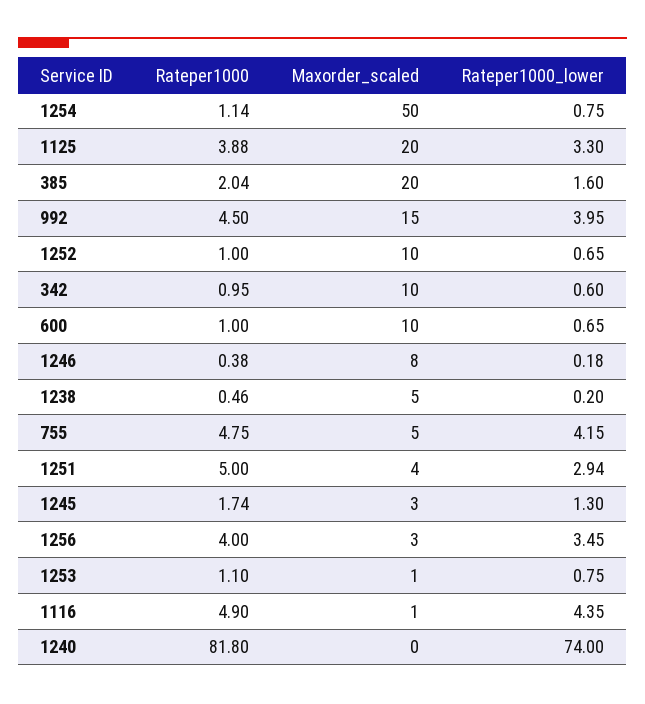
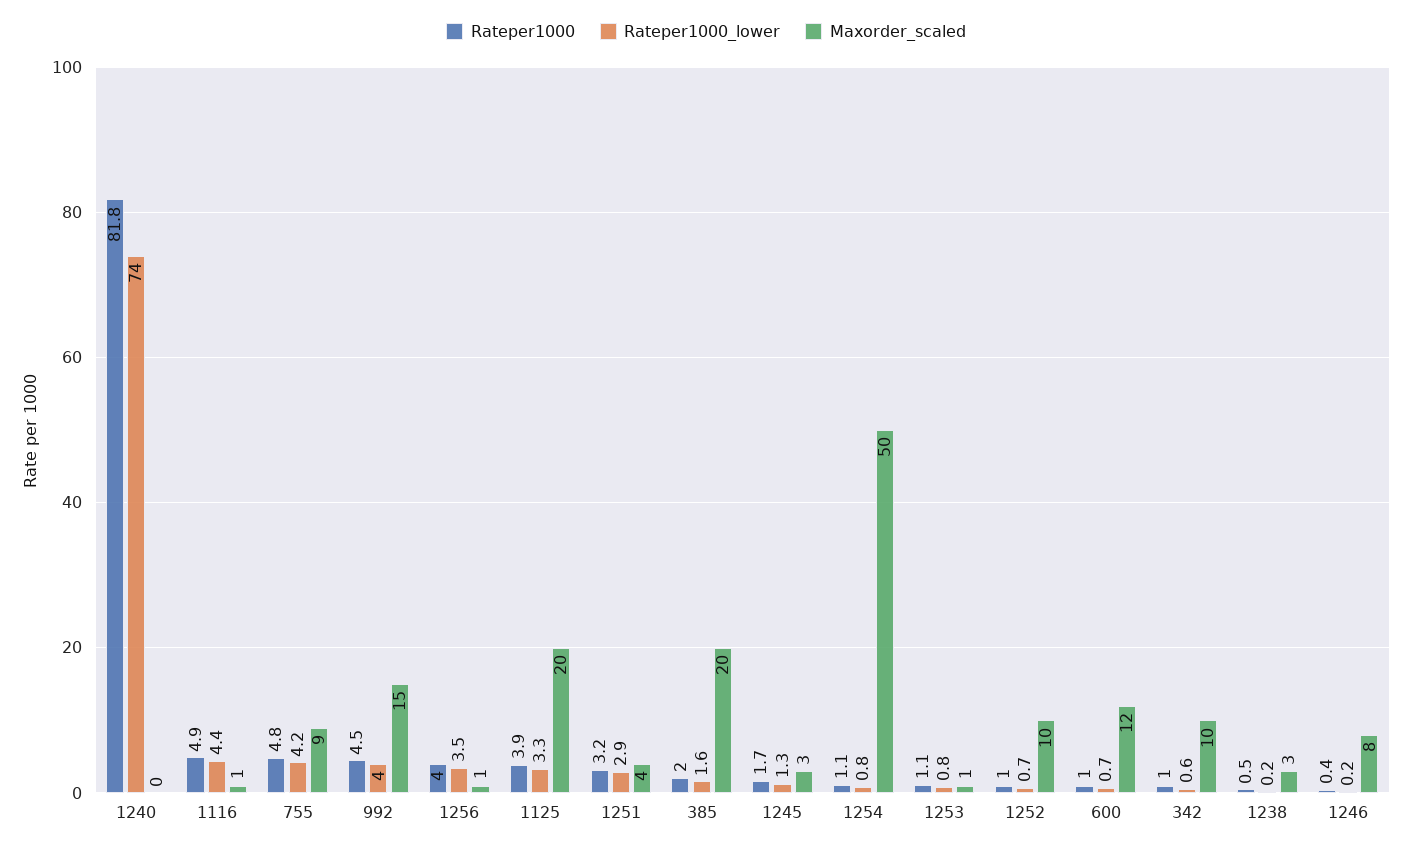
  {
    "Rateper1000": {
      "1254": 1.14,
      "1125": 3.88,
      "385": 2.04,
      "992": 4.5,
      "1252": 1,
      "342": 0.95,
      "600": 1,
      "1246": 0.38,
      "1238": 0.46,
      "755": 4.75,
-     "1251": 5,
+     "1251": 3.2,
      "1245": 1.74,
      "1256": 4,
      "1253": 1.1,
      "1116": 4.9,
      "1240": 81.8
    },
    "Maxorder_scaled": {
      "1254": 50,
      "1125": 20,
      "385": 20,
      "992": 15,
      "1252": 10,
      "342": 10,
-     "600": 10,
+     "600": 12,
      "1246": 8,
-     "1238": 5,
+     "1238": 3,
-     "755": 5,
+     "755": 9,
      "1251": 4,
      "1245": 3,
-     "1256": 3,
+     "1256": 1,
      "1253": 1,
      "1116": 1,
      "1240": 0
    },
    "Rateper1000_lower": {
      "1254": 0.75,
      "1125": 3.3,
      "385": 1.6,
      "992": 3.95,
      "1252": 0.65,
      "342": 0.6,
      "600": 0.65,
      "1246": 0.18,
      "1238": 0.2,
      "755": 4.15,
      "1251": 2.94,
      "1245": 1.3,
      "1256": 3.45,
      "1253": 0.75,
      "1116": 4.35,
      "1240": 74
    }
  }

